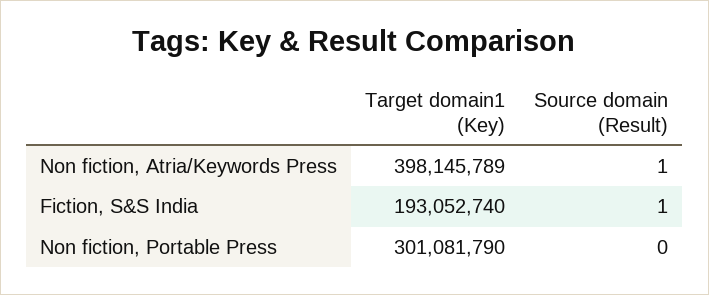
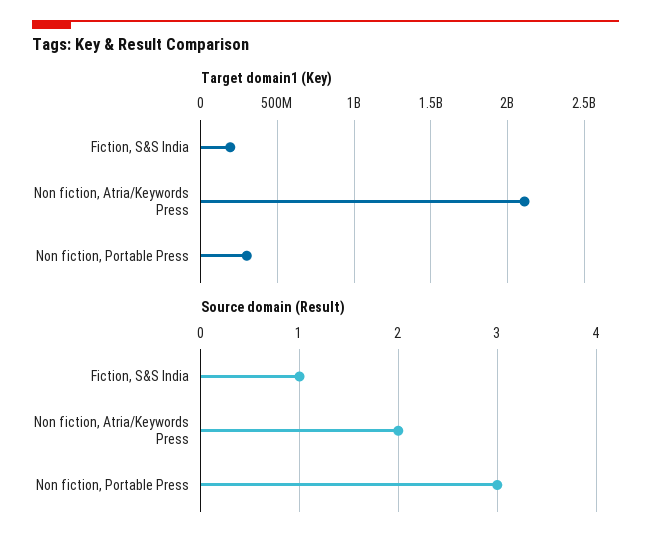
  {
    "Target domain1 (Key)": {
-     "Non fiction, Atria/Keywords Press": 398145789,
+     "Non fiction, Atria/Keywords Press": 2100000000,
      "Fiction, S&S India": 193052740,
      "Non fiction, Portable Press": 301081790
    },
    "Source domain (Result)": {
-     "Non fiction, Atria/Keywords Press": 1,
+     "Non fiction, Atria/Keywords Press": 2,
      "Fiction, S&S India": 1,
-     "Non fiction, Portable Press": 0
+     "Non fiction, Portable Press": 3
    }
  }

